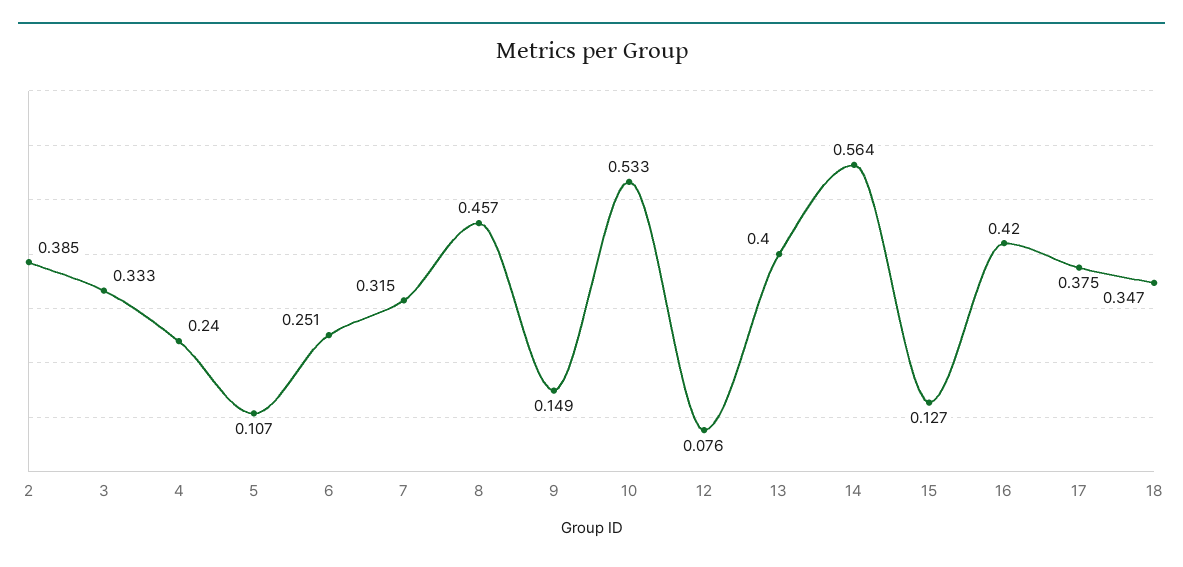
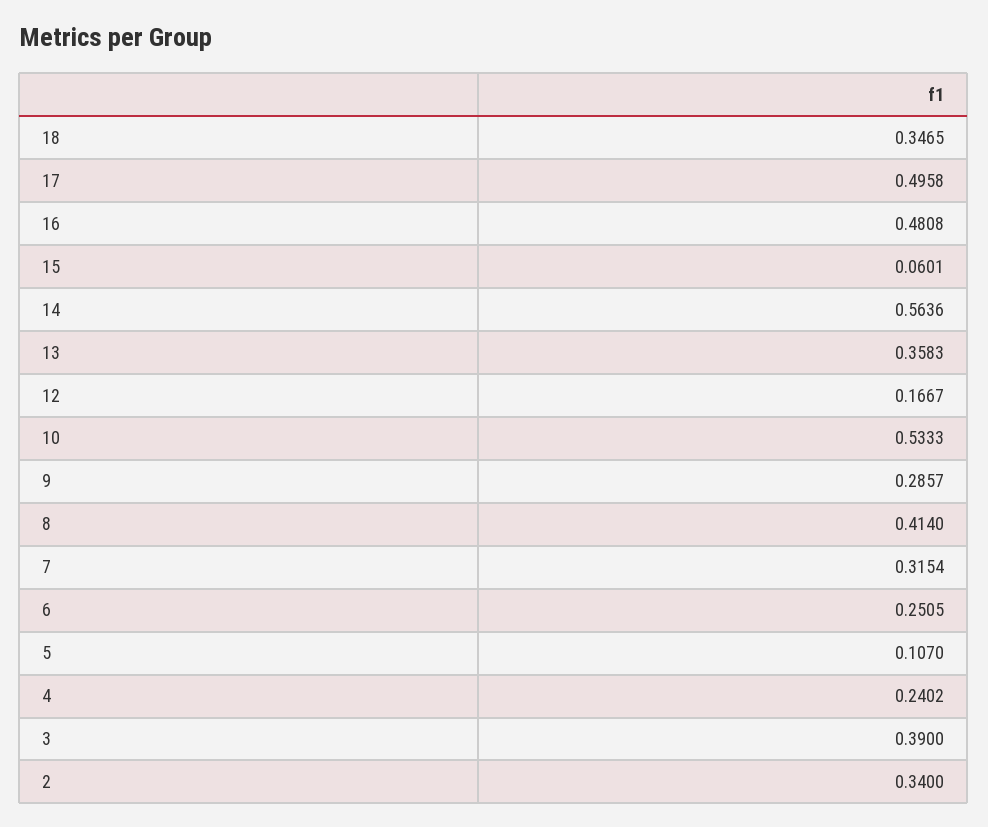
  {
-   "2": 0.385,
+   "2": 0.34,
-   "3": 0.333,
+   "3": 0.39,
    "4": 0.2402,
    "5": 0.107,
    "6": 0.2505,
    "7": 0.3154,
-   "8": 0.457,
+   "8": 0.414,
-   "9": 0.149,
+   "9": 0.2857,
    "10": 0.5333,
-   "12": 0.076,
+   "12": 0.1667,
-   "13": 0.4,
+   "13": 0.3583,
    "14": 0.5636,
-   "15": 0.127,
+   "15": 0.0601,
-   "16": 0.42,
+   "16": 0.4808,
-   "17": 0.375,
+   "17": 0.4958,
    "18": 0.3465
  }

